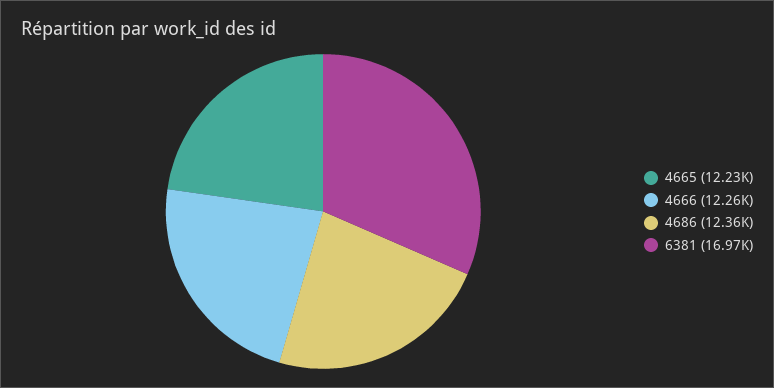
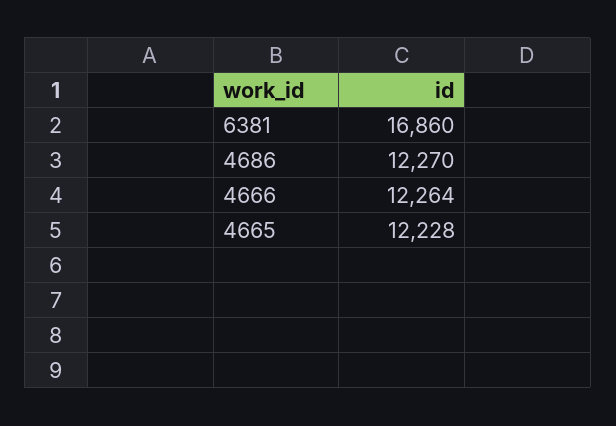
  {
    "4665": 12228,
    "4666": 12264,
-   "4686": 12360,
+   "4686": 12270,
-   "6381": 16970
+   "6381": 16860
  }

